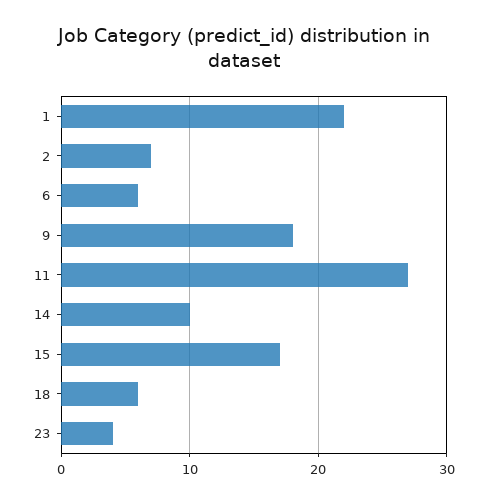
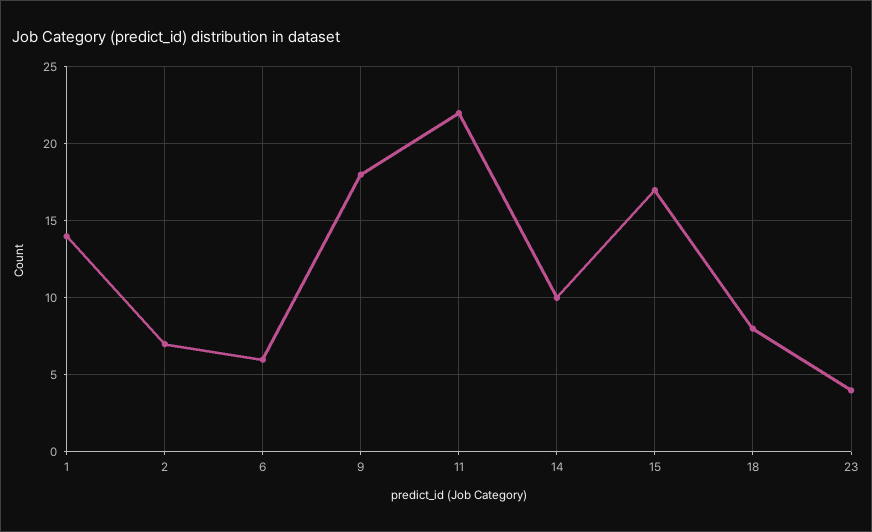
  {
-   "1": 22,
+   "1": 14,
    "2": 7,
    "6": 6,
    "9": 18,
-   "11": 27,
+   "11": 22,
    "14": 10,
    "15": 17,
-   "18": 6,
+   "18": 8,
    "23": 4
  }

